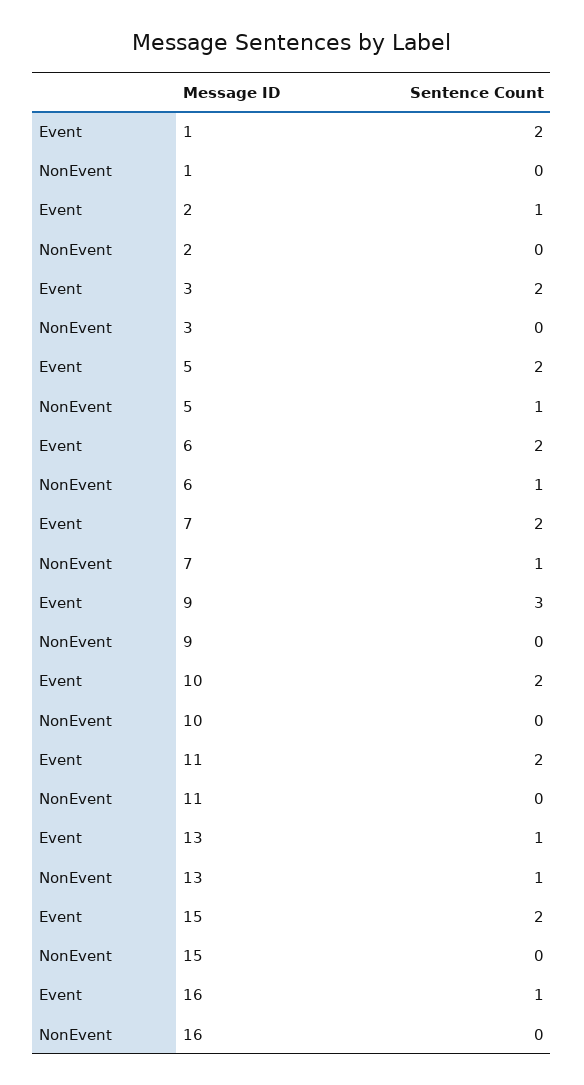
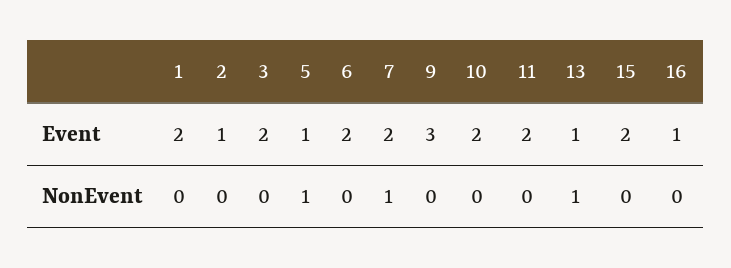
  {
    "Event": {
      "1": 2,
      "2": 1,
      "3": 2,
-     "5": 2,
+     "5": 1,
      "6": 2,
      "7": 2,
      "9": 3,
      "10": 2,
      "11": 2,
      "13": 1,
      "15": 2,
      "16": 1
    },
    "NonEvent": {
      "1": 0,
      "2": 0,
      "3": 0,
      "5": 1,
-     "6": 1,
+     "6": 0,
      "7": 1,
      "9": 0,
      "10": 0,
      "11": 0,
      "13": 1,
      "15": 0,
      "16": 0
    }
  }

